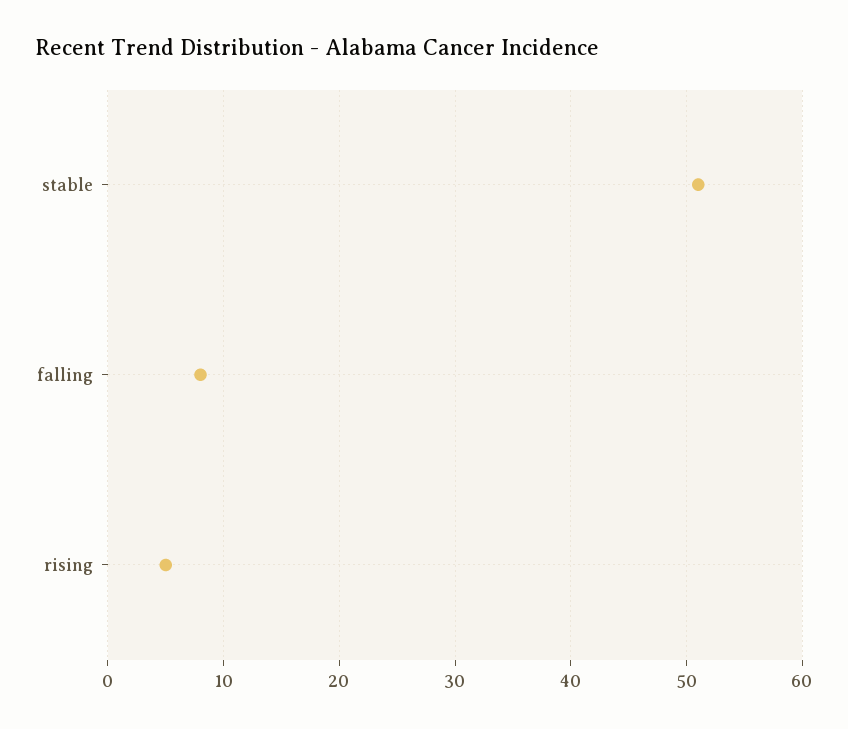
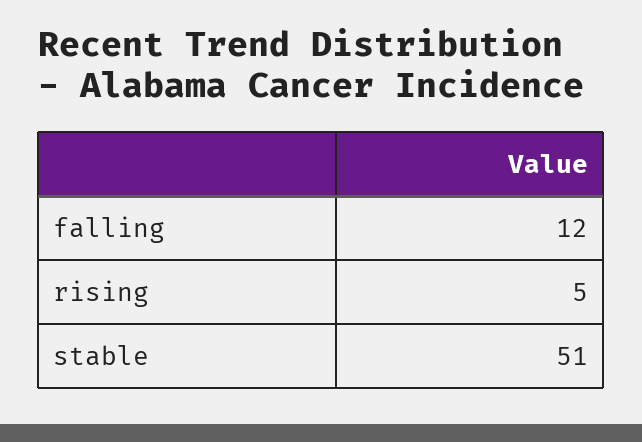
  {
    "stable": 51,
-   "falling": 8,
+   "falling": 12,
    "rising": 5
  }

